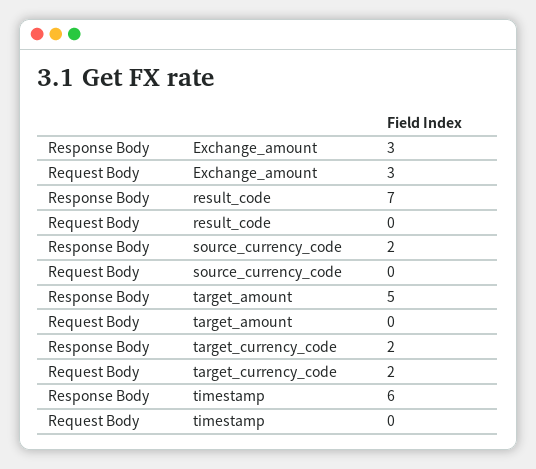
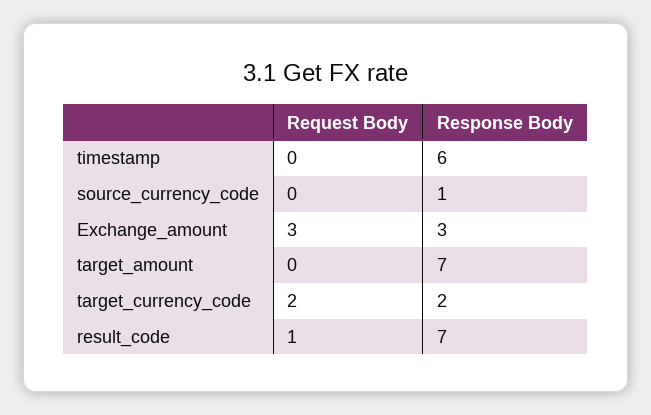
  {
    "Response Body": {
      "Exchange_amount": 3,
      "result_code": 7,
-     "source_currency_code": 2,
+     "source_currency_code": 1,
-     "target_amount": 5,
+     "target_amount": 7,
      "target_currency_code": 2,
      "timestamp": 6
    },
    "Request Body": {
      "Exchange_amount": 3,
-     "result_code": 0,
+     "result_code": 1,
      "source_currency_code": 0,
      "target_amount": 0,
      "target_currency_code": 2,
      "timestamp": 0
    }
  }

